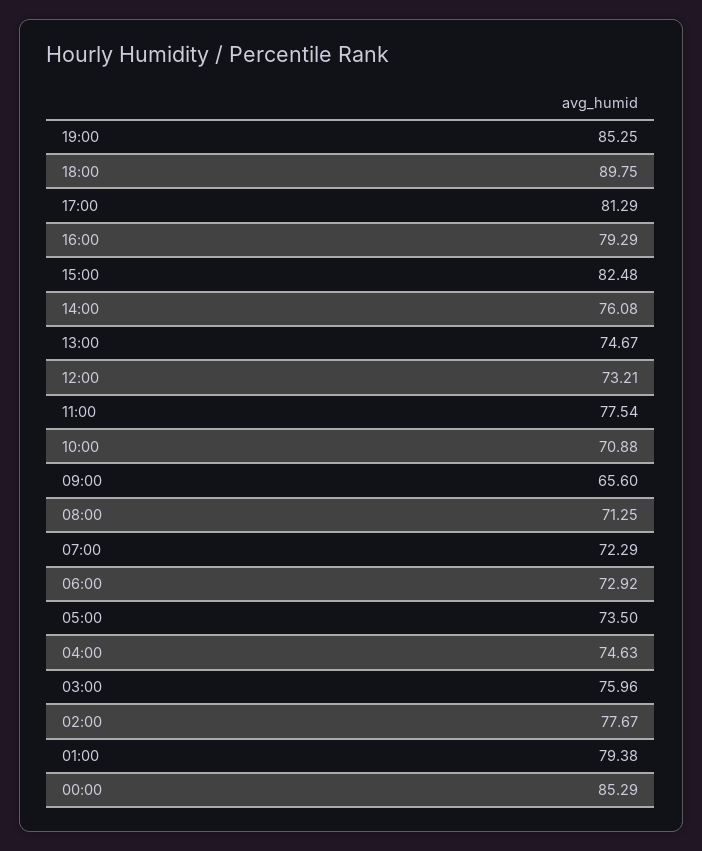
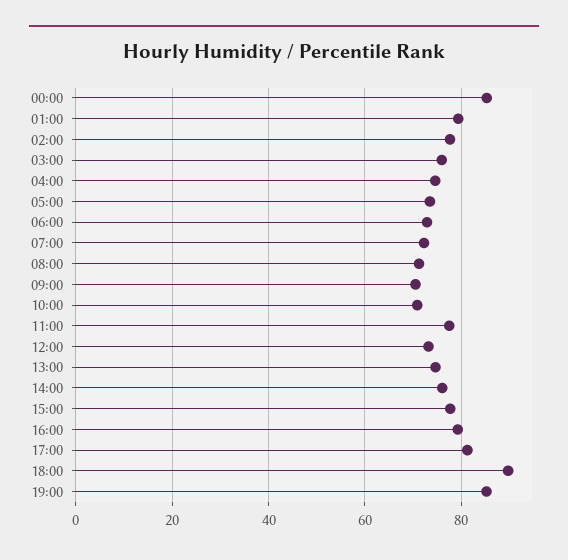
  {
    "19:00": 85.25,
    "18:00": 89.75,
    "17:00": 81.29,
    "16:00": 79.29,
-   "15:00": 82.48,
+   "15:00": 78,
    "14:00": 76.08,
    "13:00": 74.67,
    "12:00": 73.21,
    "11:00": 77.54,
    "10:00": 70.88,
-   "09:00": 65.6,
+   "09:00": 70,
    "08:00": 71.25,
    "07:00": 72.29,
    "06:00": 72.92,
    "05:00": 73.5,
    "04:00": 74.63,
    "03:00": 75.96,
    "02:00": 77.67,
    "01:00": 79.38,
    "00:00": 85.29
  }

